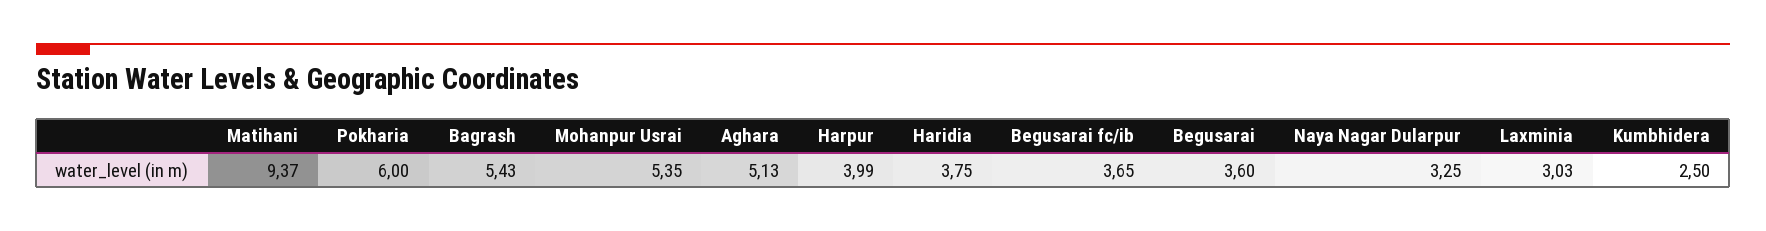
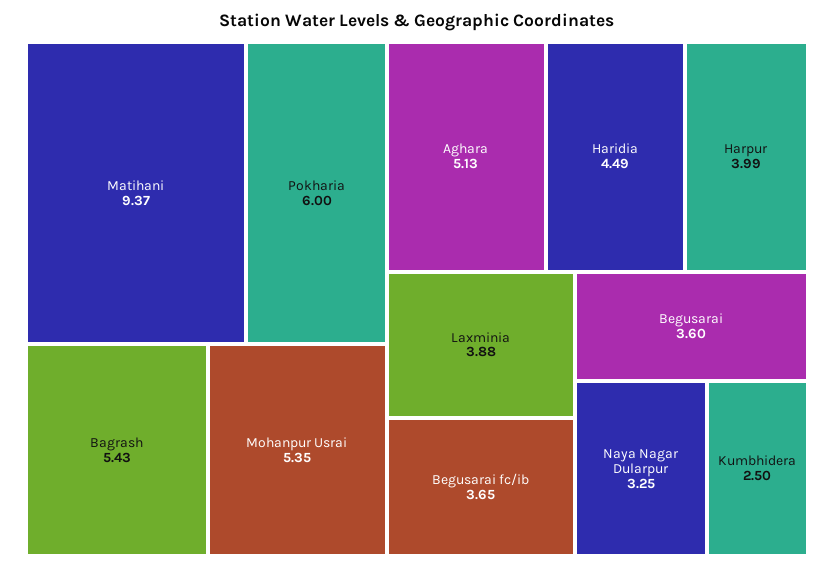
  {
    "Matihani": 9.37,
    "Pokharia": 6,
    "Bagrash": 5.43,
    "Mohanpur Usrai": 5.35,
    "Aghara": 5.13,
    "Harpur": 3.99,
-   "Haridia": 3.75,
+   "Haridia": 4.49,
    "Begusarai fc/ib": 3.65,
    "Begusarai": 3.6,
    "Naya Nagar Dularpur": 3.25,
-   "Laxminia": 3.03,
+   "Laxminia": 3.88,
    "Kumbhidera": 2.5
  }

